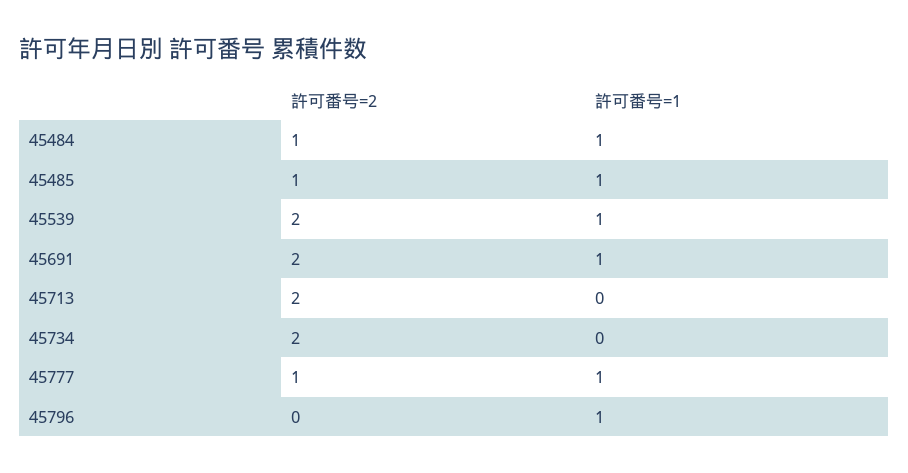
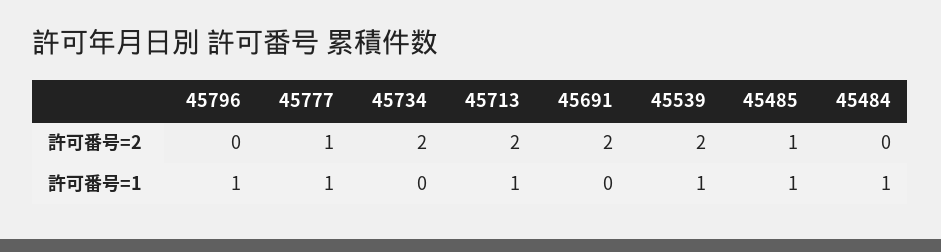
  {
    "許可番号=2": {
-     "45484": 1,
+     "45484": 0,
      "45485": 1,
      "45539": 2,
      "45691": 2,
      "45713": 2,
      "45734": 2,
      "45777": 1,
      "45796": 0
    },
    "許可番号=1": {
      "45484": 1,
      "45485": 1,
      "45539": 1,
-     "45691": 1,
+     "45691": 0,
-     "45713": 0,
+     "45713": 1,
      "45734": 0,
      "45777": 1,
      "45796": 1
    }
  }

